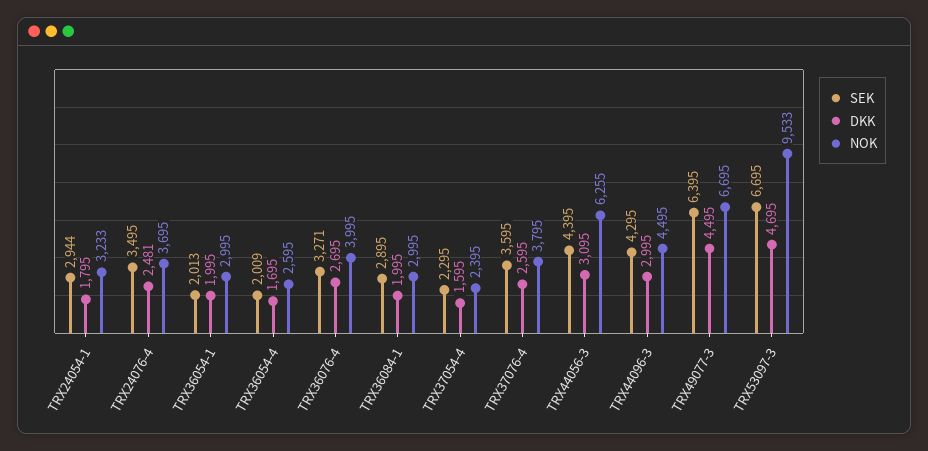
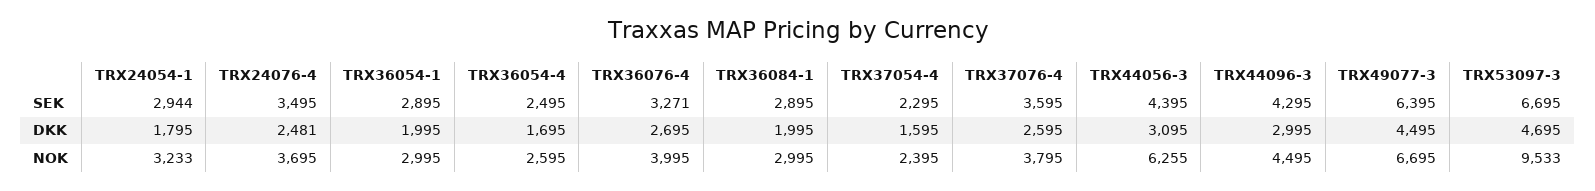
  {
    "SEK": {
      "TRX24054-1": 2944,
      "TRX24076-4": 3495,
-     "TRX36054-1": 2013,
+     "TRX36054-1": 2895,
-     "TRX36054-4": 2009,
+     "TRX36054-4": 2495,
      "TRX36076-4": 3271,
      "TRX36084-1": 2895,
      "TRX37054-4": 2295,
      "TRX37076-4": 3595,
      "TRX44056-3": 4395,
      "TRX44096-3": 4295,
      "TRX49077-3": 6395,
      "TRX53097-3": 6695
    },
    "DKK": {
      "TRX24054-1": 1795,
      "TRX24076-4": 2481,
      "TRX36054-1": 1995,
      "TRX36054-4": 1695,
      "TRX36076-4": 2695,
      "TRX36084-1": 1995,
      "TRX37054-4": 1595,
      "TRX37076-4": 2595,
      "TRX44056-3": 3095,
      "TRX44096-3": 2995,
      "TRX49077-3": 4495,
      "TRX53097-3": 4695
    },
    "NOK": {
      "TRX24054-1": 3233,
      "TRX24076-4": 3695,
      "TRX36054-1": 2995,
      "TRX36054-4": 2595,
      "TRX36076-4": 3995,
      "TRX36084-1": 2995,
      "TRX37054-4": 2395,
      "TRX37076-4": 3795,
      "TRX44056-3": 6255,
      "TRX44096-3": 4495,
      "TRX49077-3": 6695,
      "TRX53097-3": 9533
    }
  }

